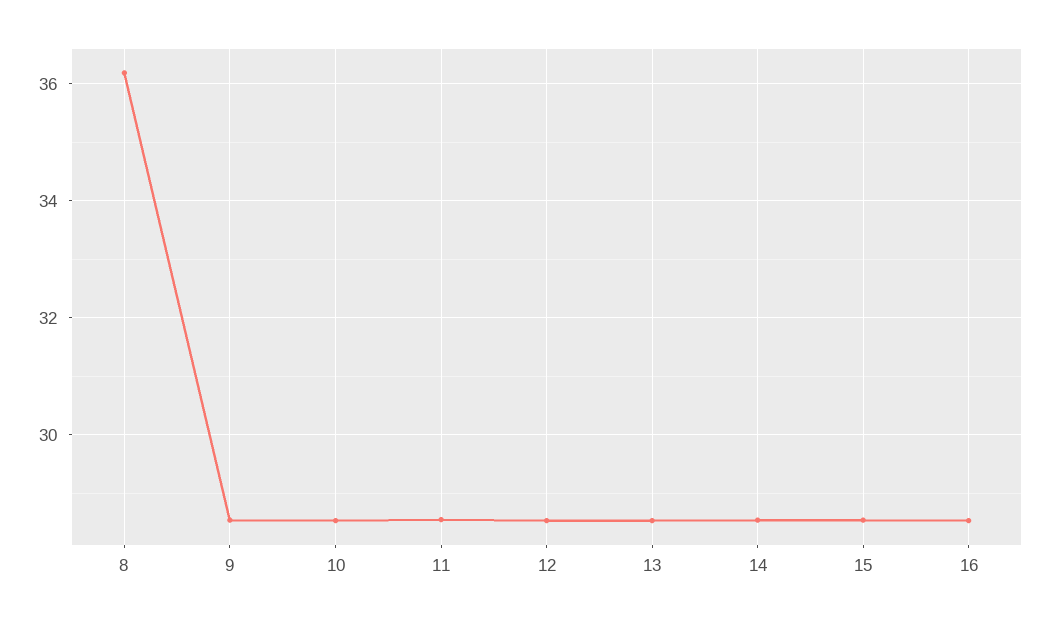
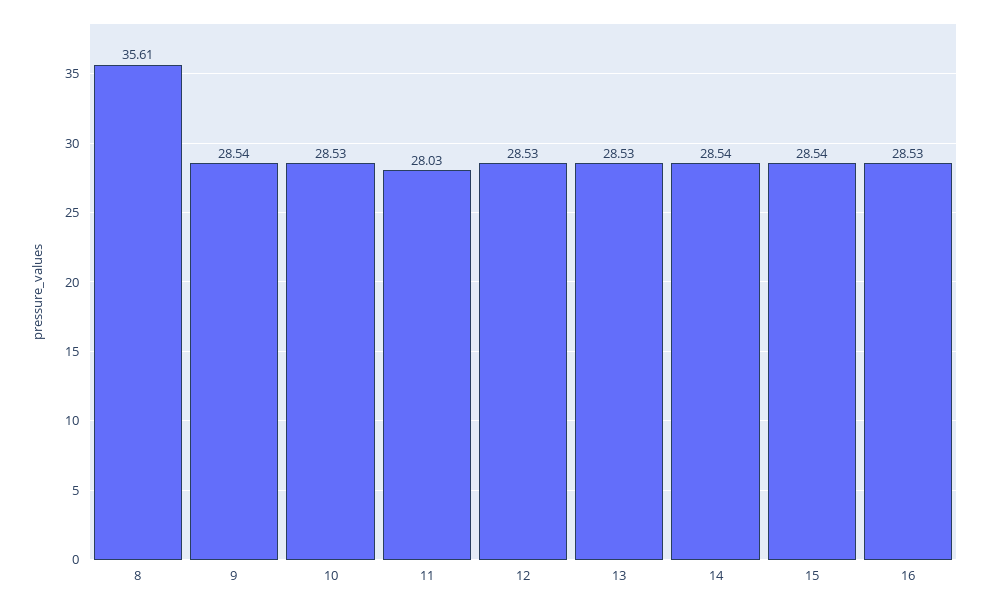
  {
-   "8": 36.2,
+   "8": 35.61,
    "9": 28.54,
    "10": 28.53,
-   "11": 28.6,
+   "11": 28.03,
    "12": 28.53,
    "13": 28.53,
    "14": 28.54,
    "15": 28.54,
    "16": 28.53
  }

